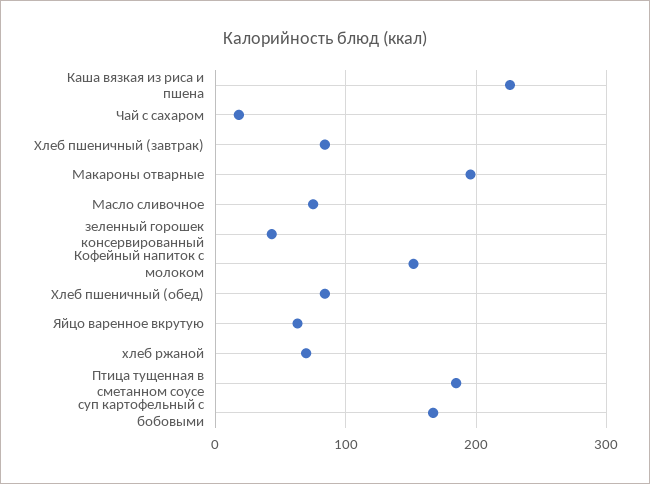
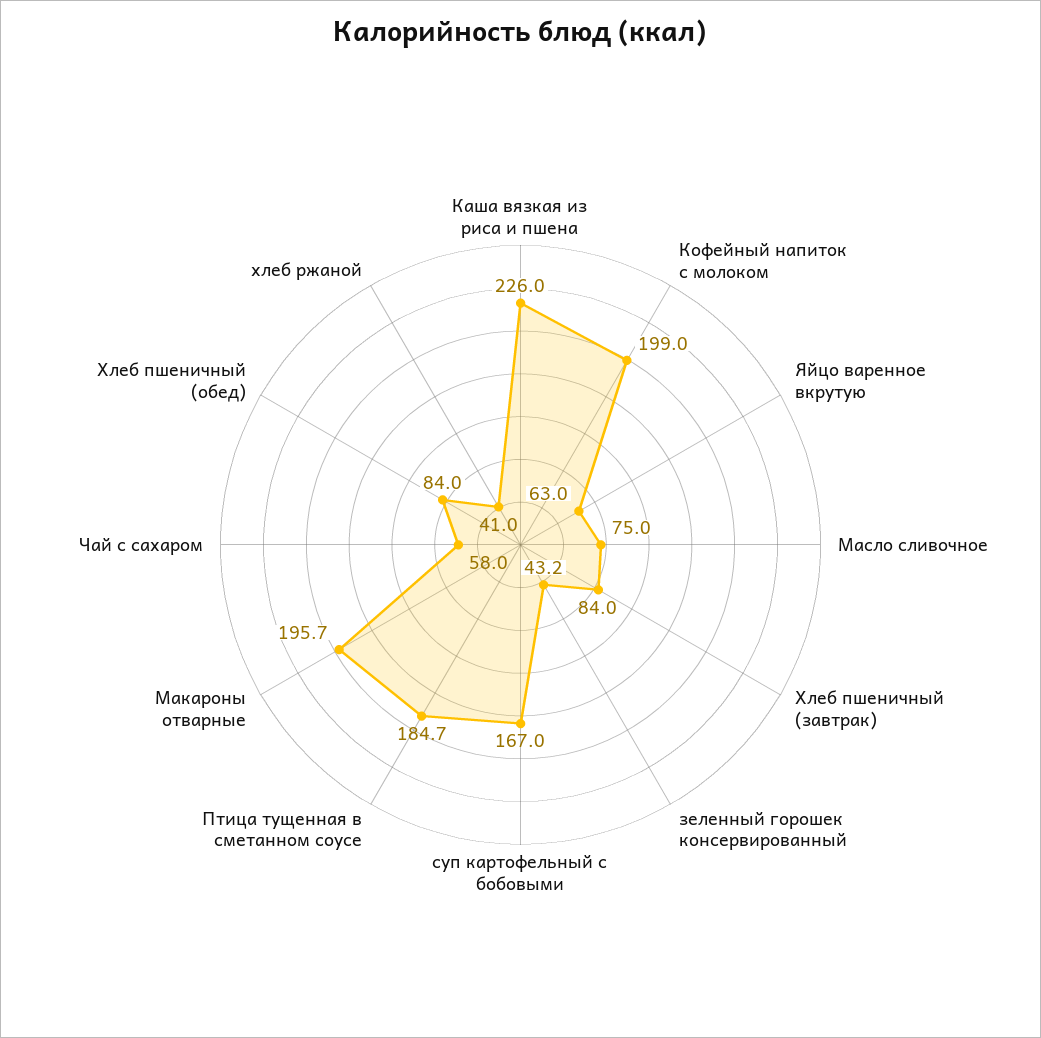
  {
    "Каша вязкая из риса и пшена": 226,
-   "Чай с сахаром": 20,
+   "Чай с сахаром": 58,
    "Хлеб пшеничный (завтрак)": 84,
    "Макароны отварные": 195.7,
    "Масло сливочное": 75,
    "зеленный горошек консервированный": 43.2,
-   "Кофейный напиток с молоком": 150,
+   "Кофейный напиток с молоком": 199,
    "Хлеб пшеничный (обед)": 84,
    "Яйцо варенное вкрутую": 63,
-   "хлеб ржаной": 70,
+   "хлеб ржаной": 41,
    "Птица тущенная в сметанном соусе": 184.7,
    "суп картофельный с бобовыми": 167
  }

